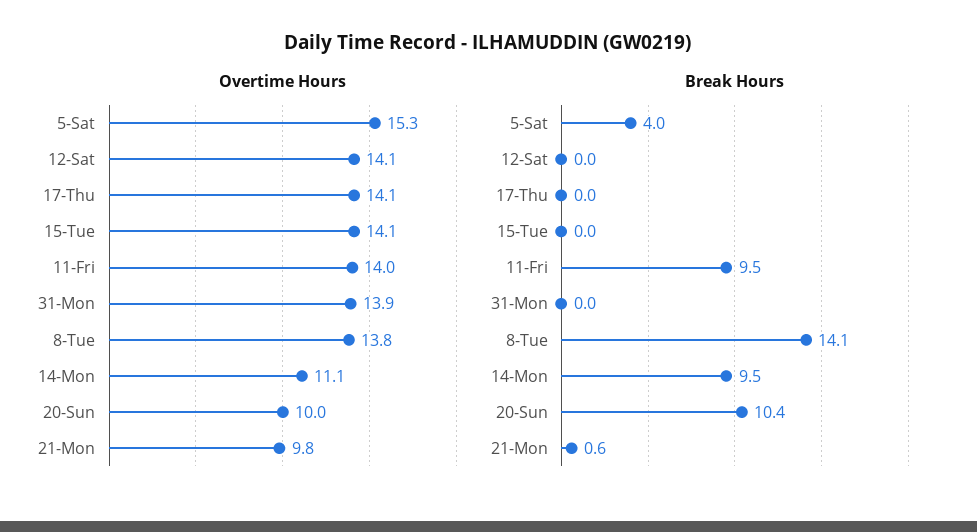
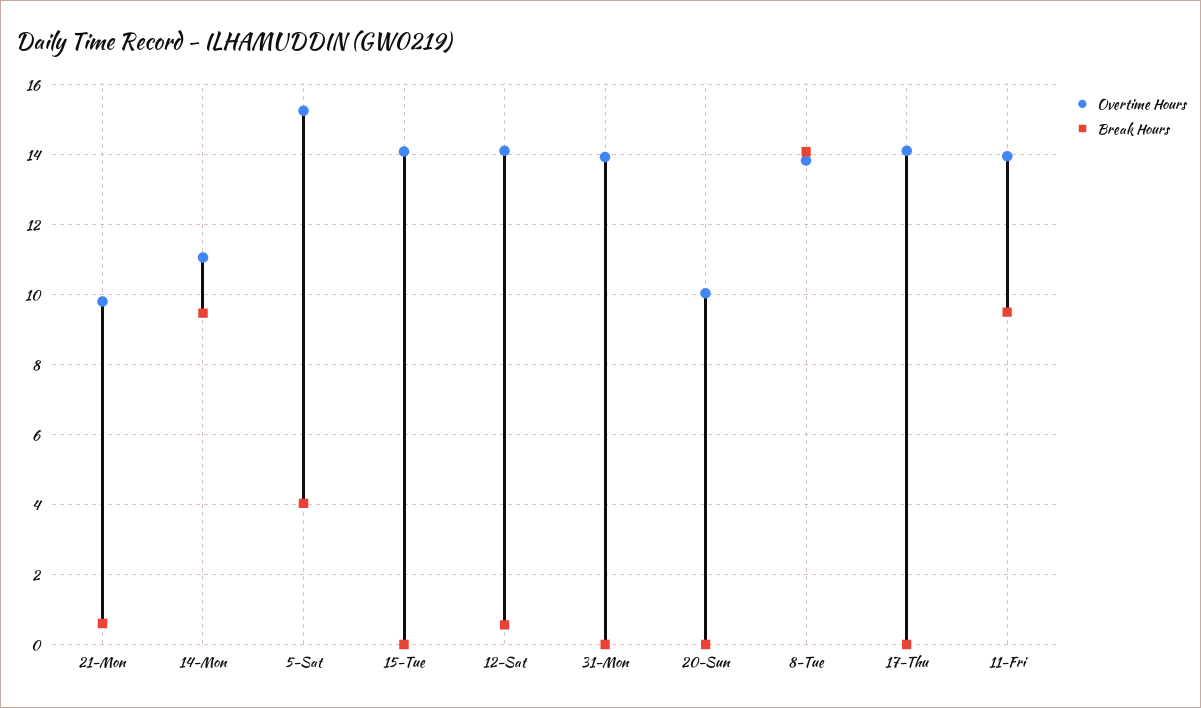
  {
    "Overtime Hours": {
      "5-Sat": 15.3,
      "12-Sat": 14.1,
      "17-Thu": 14.1,
      "15-Tue": 14.1,
      "11-Fri": 14,
      "31-Mon": 13.9,
      "8-Tue": 13.8,
      "14-Mon": 11.1,
      "20-Sun": 10,
      "21-Mon": 9.8
    },
    "Break Hours": {
      "5-Sat": 4,
-     "12-Sat": 0,
+     "12-Sat": 0.6,
      "17-Thu": 0,
      "15-Tue": 0,
      "11-Fri": 9.5,
      "31-Mon": 0,
      "8-Tue": 14.1,
      "14-Mon": 9.5,
-     "20-Sun": 10.4,
+     "20-Sun": 0,
      "21-Mon": 0.6
    }
  }

